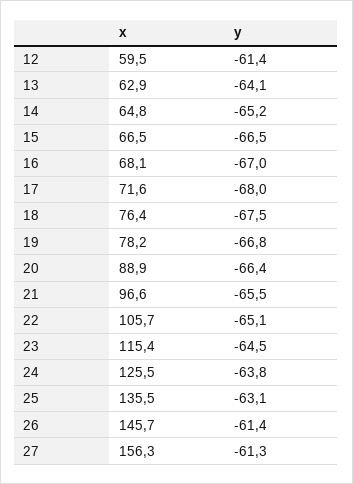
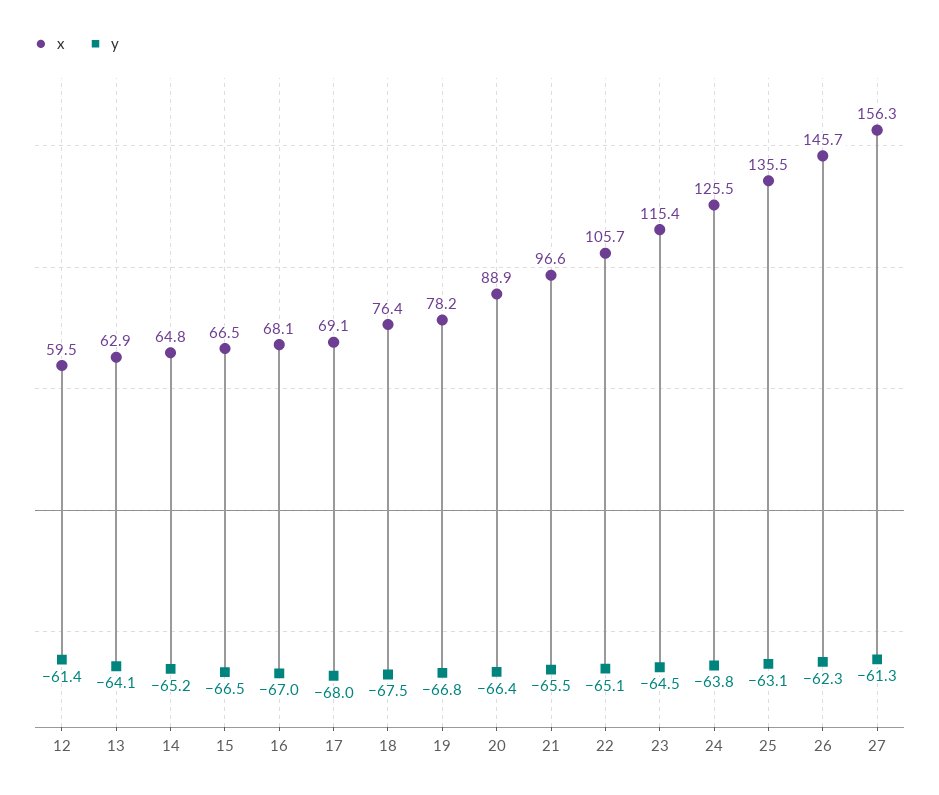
  {
    "x": {
      "12": 59.5,
      "13": 62.9,
      "14": 64.8,
      "15": 66.5,
      "16": 68.1,
-     "17": 71.6,
+     "17": 69.1,
      "18": 76.4,
      "19": 78.2,
      "20": 88.9,
      "21": 96.6,
      "22": 105.7,
      "23": 115.4,
      "24": 125.5,
      "25": 135.5,
      "26": 145.7,
      "27": 156.3
    },
    "y": {
      "12": -61.4,
      "13": -64.1,
      "14": -65.2,
      "15": -66.5,
      "16": -67,
      "17": -68,
      "18": -67.5,
      "19": -66.8,
      "20": -66.4,
      "21": -65.5,
      "22": -65.1,
      "23": -64.5,
      "24": -63.8,
      "25": -63.1,
-     "26": -61.4,
+     "26": -62.3,
      "27": -61.3
    }
  }

